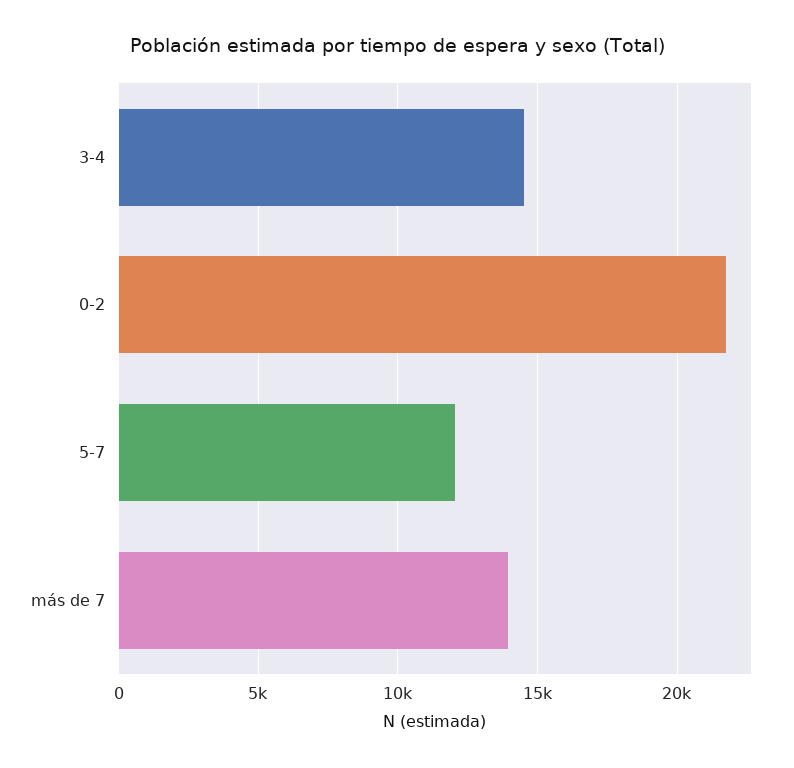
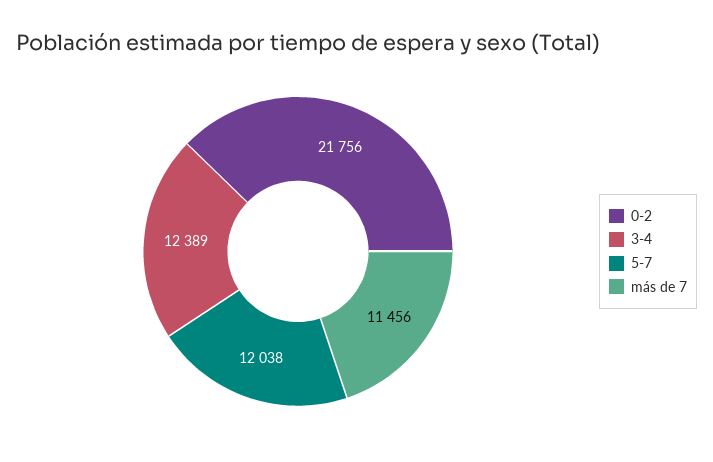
  {
-   "3-4": 14500,
+   "3-4": 12389,
    "0-2": 21756,
    "5-7": 12038,
-   "más de 7": 14000
+   "más de 7": 11456
  }

